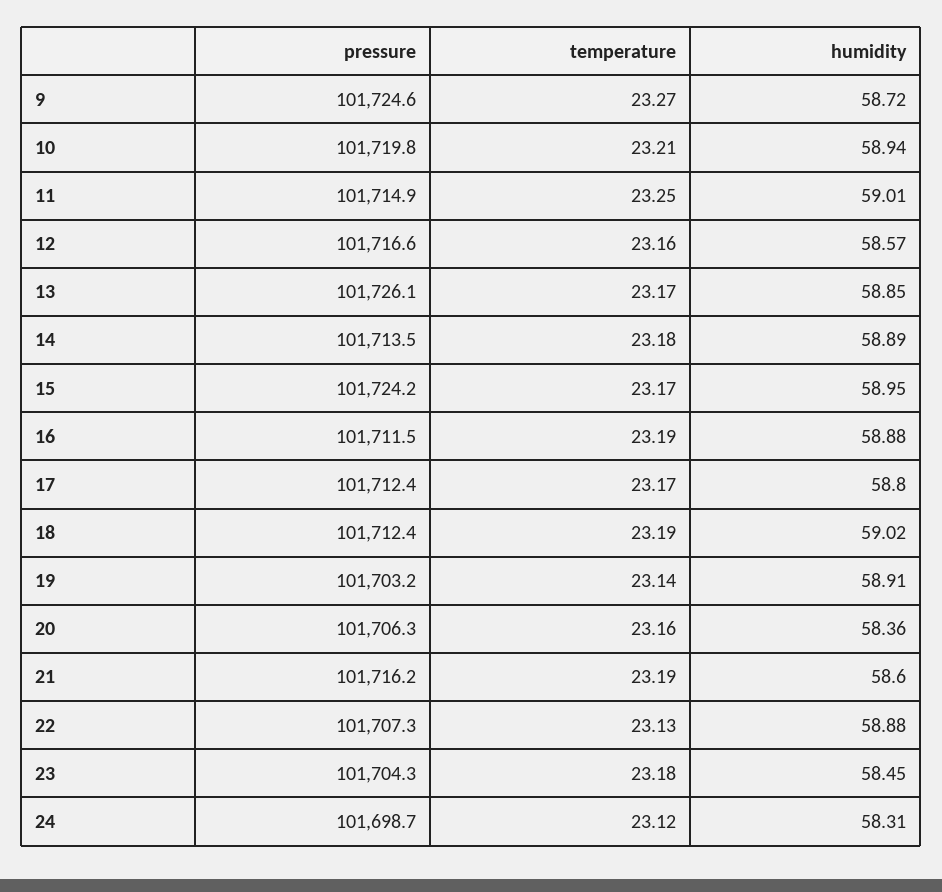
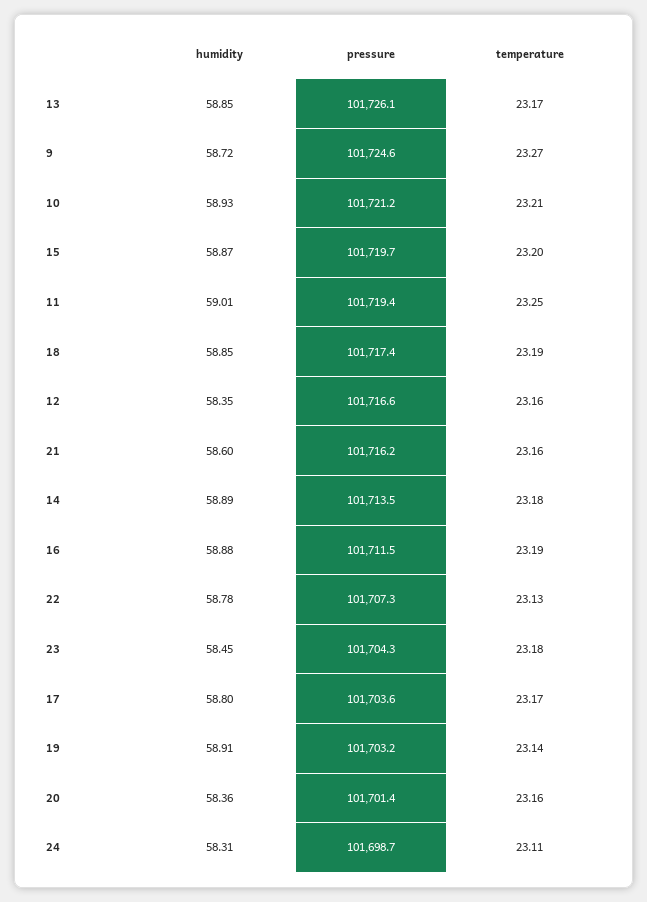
  {
    "pressure": {
      "9": 101724.6,
-     "10": 101719.8,
+     "10": 101721.2,
-     "11": 101714.9,
+     "11": 101719.4,
      "12": 101716.6,
      "13": 101726.1,
      "14": 101713.5,
-     "15": 101724.2,
+     "15": 101719.7,
      "16": 101711.5,
-     "17": 101712.4,
+     "17": 101703.6,
-     "18": 101712.4,
+     "18": 101717.4,
      "19": 101703.2,
-     "20": 101706.3,
+     "20": 101701.4,
      "21": 101716.2,
      "22": 101707.3,
      "23": 101704.3,
      "24": 101698.7
    },
    "temperature": {
      "9": 23.27,
      "10": 23.21,
      "11": 23.25,
      "12": 23.16,
      "13": 23.17,
      "14": 23.18,
-     "15": 23.17,
+     "15": 23.2,
      "16": 23.19,
      "17": 23.17,
      "18": 23.19,
      "19": 23.14,
      "20": 23.16,
-     "21": 23.19,
+     "21": 23.16,
      "22": 23.13,
      "23": 23.18,
-     "24": 23.12
+     "24": 23.11
    },
    "humidity": {
      "9": 58.72,
-     "10": 58.94,
+     "10": 58.93,
      "11": 59.01,
-     "12": 58.57,
+     "12": 58.35,
      "13": 58.85,
      "14": 58.89,
-     "15": 58.95,
+     "15": 58.87,
      "16": 58.88,
      "17": 58.8,
-     "18": 59.02,
+     "18": 58.85,
      "19": 58.91,
      "20": 58.36,
      "21": 58.6,
-     "22": 58.88,
+     "22": 58.78,
      "23": 58.45,
      "24": 58.31
    }
  }

